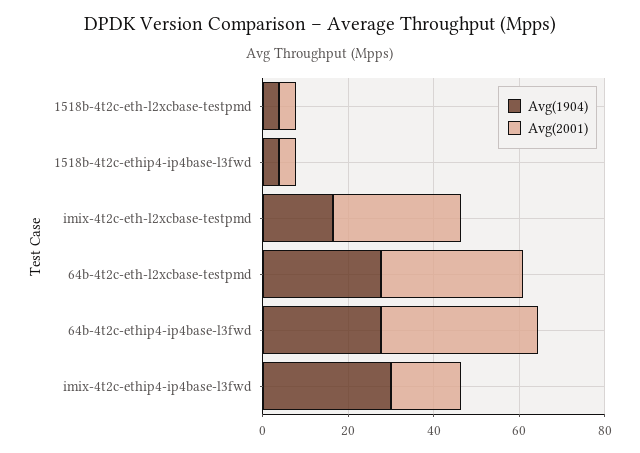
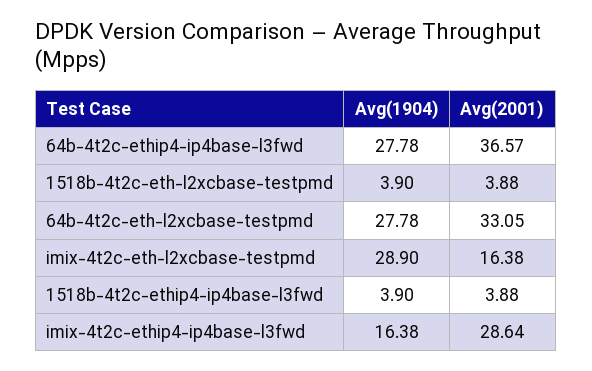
  {
    "Avg(1904)": {
      "1518b-4t2c-eth-l2xcbase-testpmd": 3.9,
      "1518b-4t2c-ethip4-ip4base-l3fwd": 3.9,
-     "imix-4t2c-eth-l2xcbase-testpmd": 15,
+     "imix-4t2c-eth-l2xcbase-testpmd": 28.9,
      "64b-4t2c-eth-l2xcbase-testpmd": 27.78,
      "64b-4t2c-ethip4-ip4base-l3fwd": 27.78,
-     "imix-4t2c-ethip4-ip4base-l3fwd": 30
+     "imix-4t2c-ethip4-ip4base-l3fwd": 16.38
    },
    "Avg(2001)": {
      "1518b-4t2c-eth-l2xcbase-testpmd": 3.88,
      "1518b-4t2c-ethip4-ip4base-l3fwd": 3.88,
-     "imix-4t2c-eth-l2xcbase-testpmd": 30,
+     "imix-4t2c-eth-l2xcbase-testpmd": 16.38,
      "64b-4t2c-eth-l2xcbase-testpmd": 33.05,
      "64b-4t2c-ethip4-ip4base-l3fwd": 36.57,
-     "imix-4t2c-ethip4-ip4base-l3fwd": 15
+     "imix-4t2c-ethip4-ip4base-l3fwd": 28.64
    }
  }

